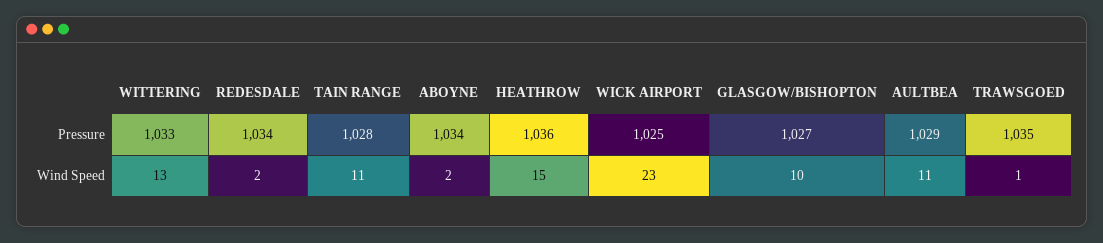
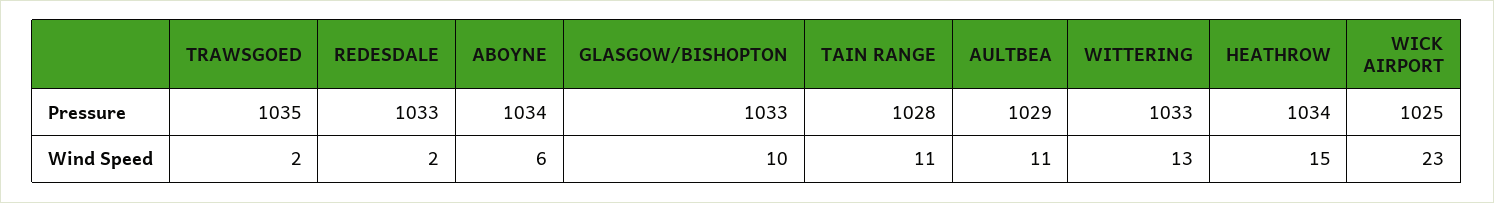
  {
    "WITTERING": {
      "Pressure": 1033,
      "Wind Speed": 13
    },
    "REDESDALE": {
-     "Pressure": 1034,
+     "Pressure": 1033,
      "Wind Speed": 2
    },
    "TAIN RANGE": {
      "Pressure": 1028,
      "Wind Speed": 11
    },
    "ABOYNE": {
      "Pressure": 1034,
-     "Wind Speed": 2
+     "Wind Speed": 6
    },
    "HEATHROW": {
-     "Pressure": 1036,
+     "Pressure": 1034,
      "Wind Speed": 15
    },
    "WICK AIRPORT": {
      "Pressure": 1025,
      "Wind Speed": 23
    },
    "GLASGOW/BISHOPTON": {
-     "Pressure": 1027,
+     "Pressure": 1033,
      "Wind Speed": 10
    },
    "AULTBEA": {
      "Pressure": 1029,
      "Wind Speed": 11
    },
    "TRAWSGOED": {
      "Pressure": 1035,
-     "Wind Speed": 1
+     "Wind Speed": 2
    }
  }

